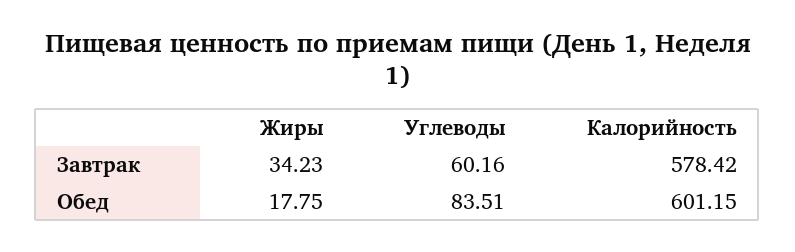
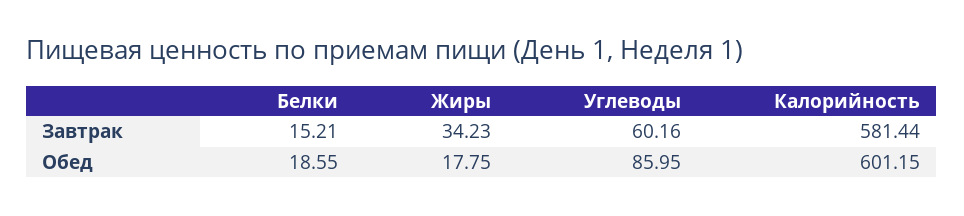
  {
    "Жиры": {
      "Завтрак": 34.23,
      "Обед": 17.75
    },
    "Углеводы": {
      "Завтрак": 60.16,
-     "Обед": 83.51
+     "Обед": 85.95
    },
    "Калорийность": {
-     "Завтрак": 578.42,
+     "Завтрак": 581.44,
      "Обед": 601.15
-   }
+   },
+   "Белки": {
+     "Завтрак": 15.21,
+     "Обед": 18.55
+   }
  }

